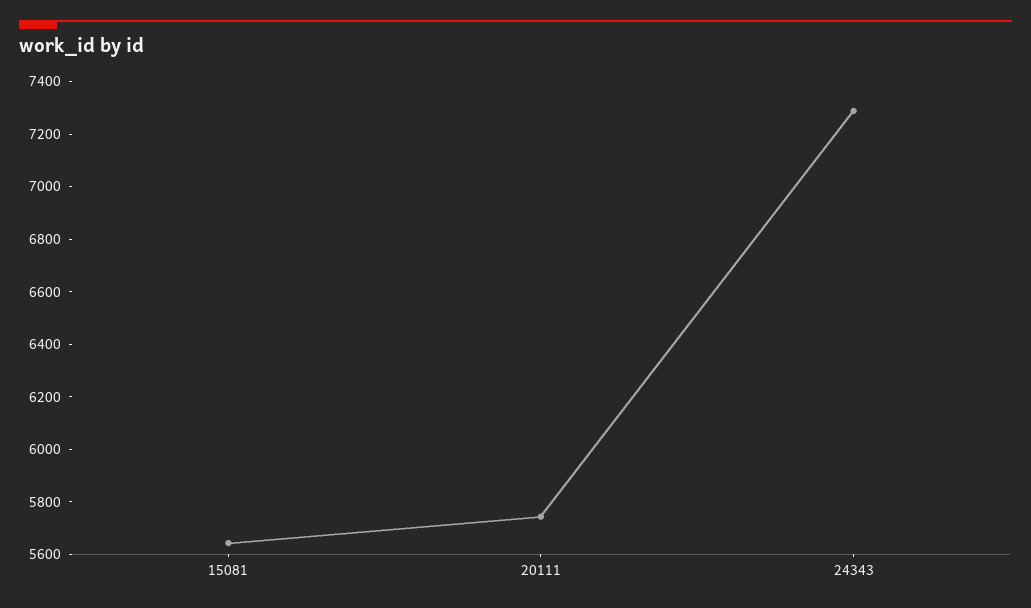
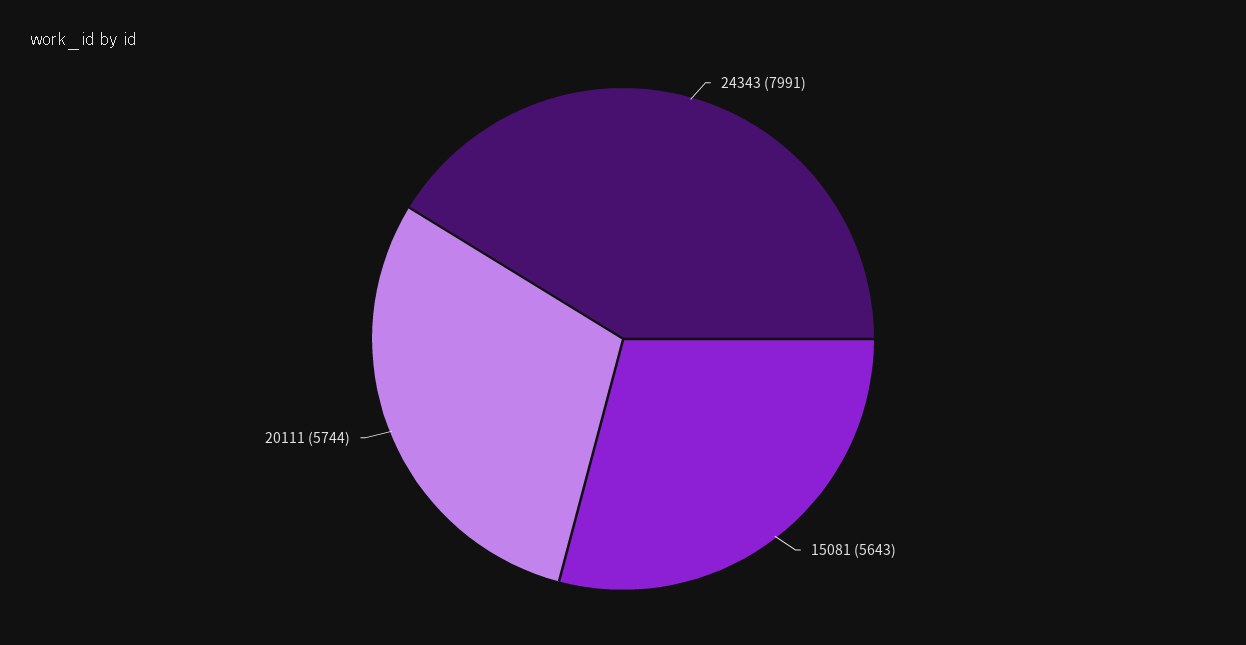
  {
    "15081": 5643,
    "20111": 5744,
-   "24343": 7300
+   "24343": 7991
  }

